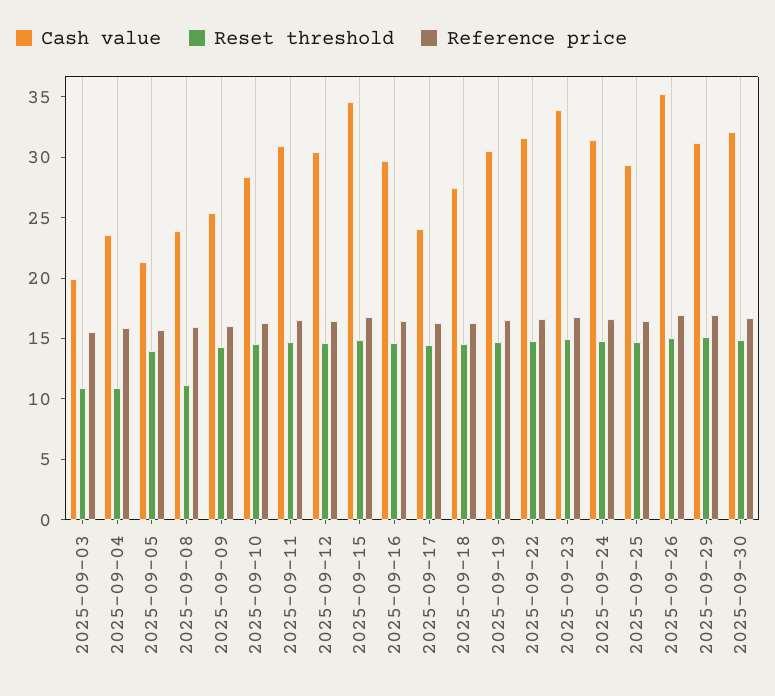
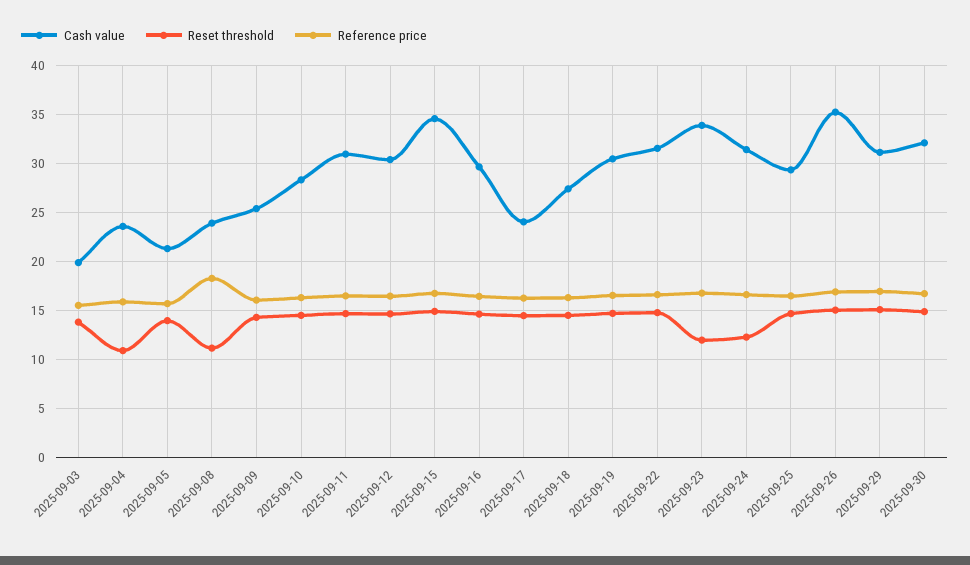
  {
    "Cash value": {
      "2025-09-03": 20,
      "2025-09-04": 24,
      "2025-09-05": 21,
      "2025-09-08": 24,
      "2025-09-09": 25,
      "2025-09-10": 28,
      "2025-09-11": 31,
      "2025-09-12": 30,
      "2025-09-15": 35,
      "2025-09-16": 30,
      "2025-09-17": 24,
      "2025-09-18": 27,
      "2025-09-19": 30,
      "2025-09-22": 32,
      "2025-09-23": 34,
      "2025-09-24": 31,
      "2025-09-25": 29,
      "2025-09-26": 35,
      "2025-09-29": 31,
      "2025-09-30": 32
    },
    "Reset threshold": {
-     "2025-09-03": 11,
+     "2025-09-03": 14,
      "2025-09-04": 11,
      "2025-09-05": 14,
      "2025-09-08": 11,
      "2025-09-09": 14,
      "2025-09-10": 15,
      "2025-09-11": 15,
      "2025-09-12": 15,
      "2025-09-15": 15,
      "2025-09-16": 15,
      "2025-09-17": 14,
      "2025-09-18": 15,
      "2025-09-19": 15,
      "2025-09-22": 15,
-     "2025-09-23": 15,
+     "2025-09-23": 12,
-     "2025-09-24": 15,
+     "2025-09-24": 12,
      "2025-09-25": 15,
      "2025-09-26": 15,
      "2025-09-29": 15,
      "2025-09-30": 15
    },
    "Reference price": {
      "2025-09-03": 16,
      "2025-09-04": 16,
      "2025-09-05": 16,
-     "2025-09-08": 16,
+     "2025-09-08": 18,
      "2025-09-09": 16,
      "2025-09-10": 16,
      "2025-09-11": 16,
      "2025-09-12": 16,
      "2025-09-15": 17,
      "2025-09-16": 16,
      "2025-09-17": 16,
      "2025-09-18": 16,
      "2025-09-19": 17,
      "2025-09-22": 17,
      "2025-09-23": 17,
      "2025-09-24": 17,
      "2025-09-25": 16,
      "2025-09-26": 17,
      "2025-09-29": 17,
      "2025-09-30": 17
    }
  }

